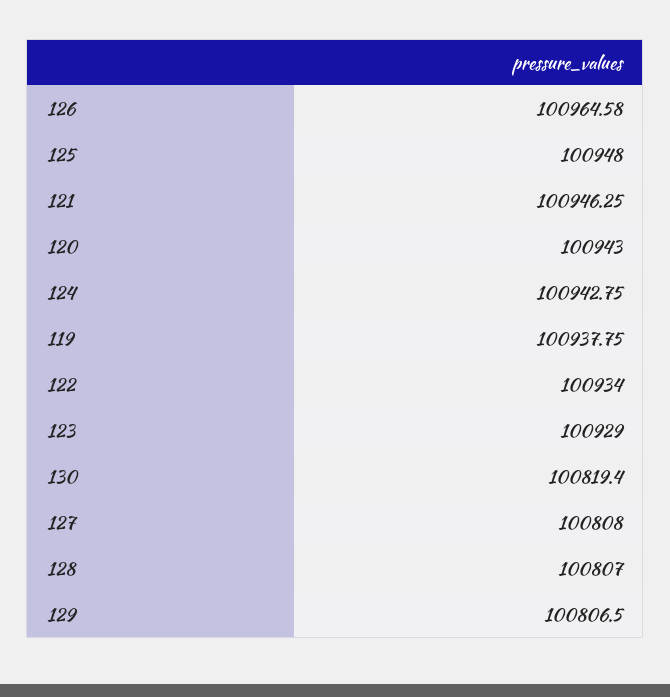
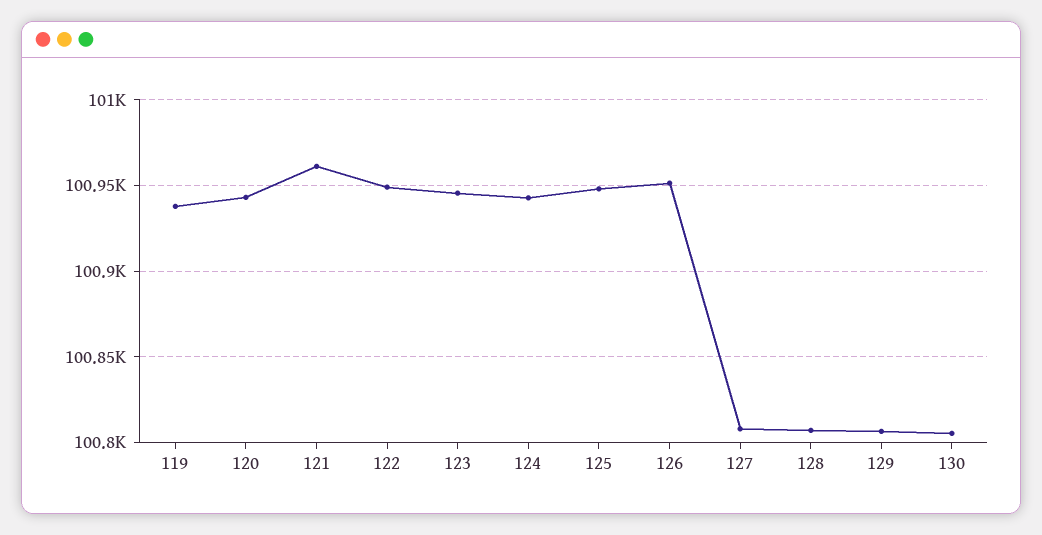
  {
-   "126": 100964.58,
+   "126": 100950,
    "125": 100948,
-   "121": 100946.25,
+   "121": 100960,
    "120": 100943,
    "124": 100942.75,
    "119": 100937.75,
-   "122": 100934,
+   "122": 100950,
-   "123": 100929,
+   "123": 100945,
-   "130": 100819.4,
+   "130": 100805,
    "127": 100808,
    "128": 100807,
    "129": 100806.5
  }

